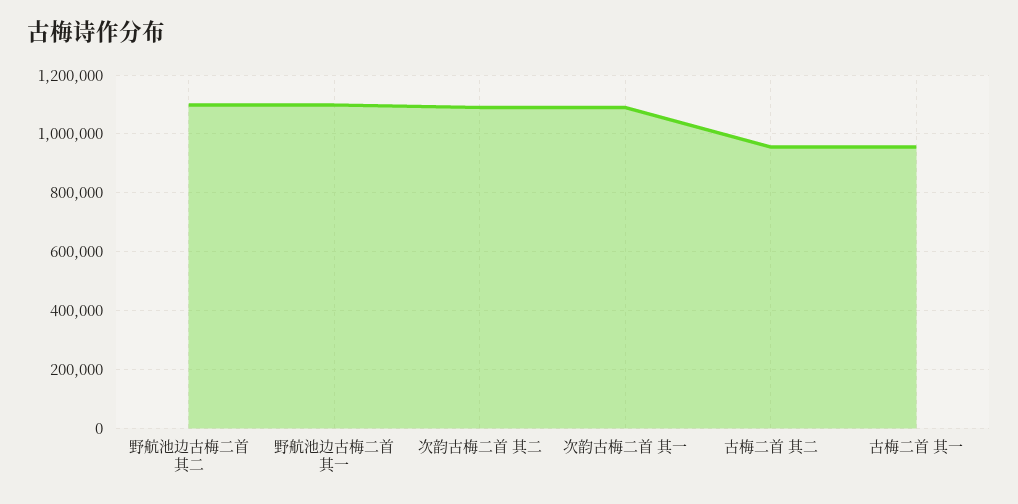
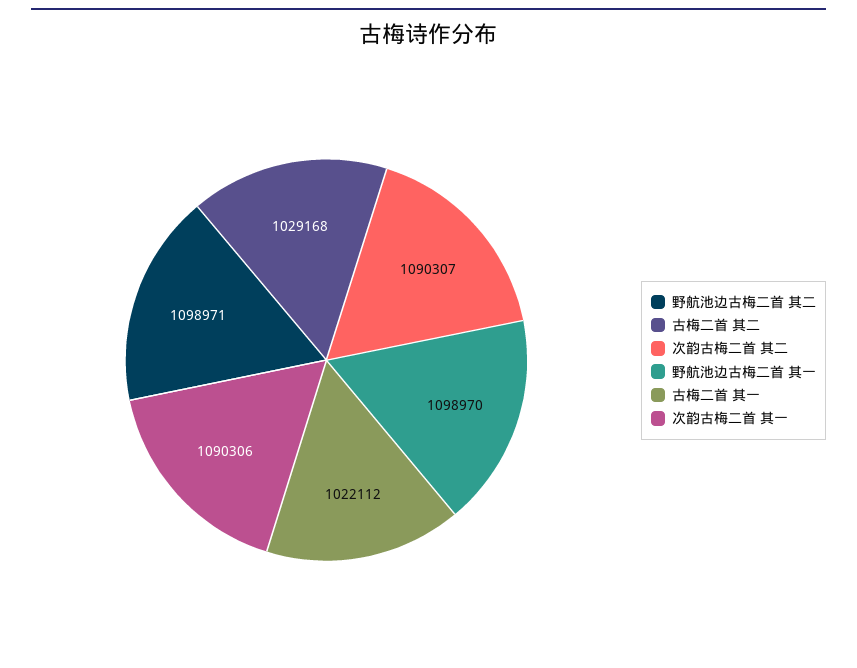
  {
    "野航池边古梅二首 其二": 1098971,
    "野航池边古梅二首 其一": 1098970,
    "次韵古梅二首 其二": 1090307,
    "次韵古梅二首 其一": 1090306,
-   "古梅二首 其二": 950000,
+   "古梅二首 其二": 1029168,
-   "古梅二首 其一": 950000
+   "古梅二首 其一": 1022112
  }

